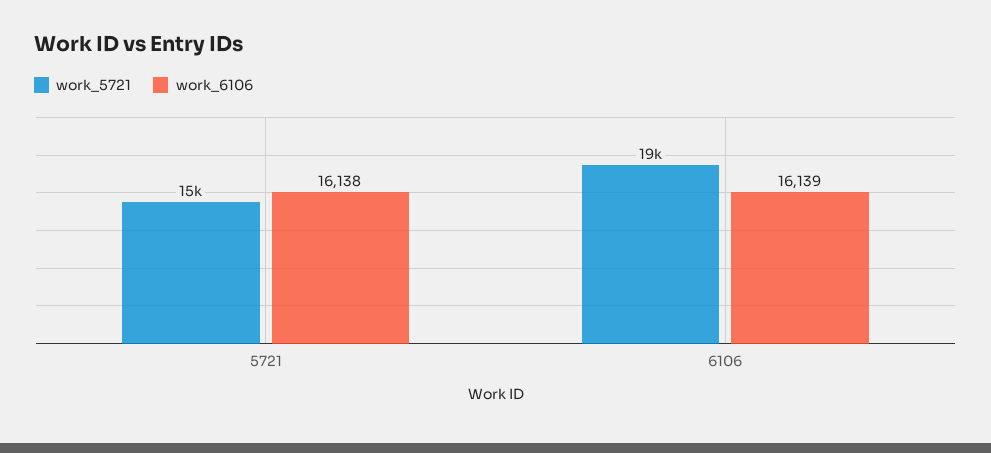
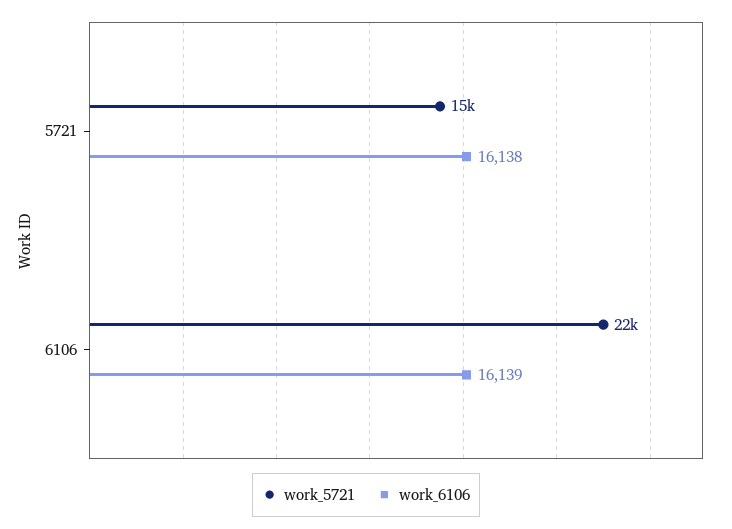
  {
    "work_5721": {
      "5721": 15000,
-     "6106": 19000
+     "6106": 22000
    },
    "work_6106": {
      "5721": 16138,
      "6106": 16139
    }
  }

